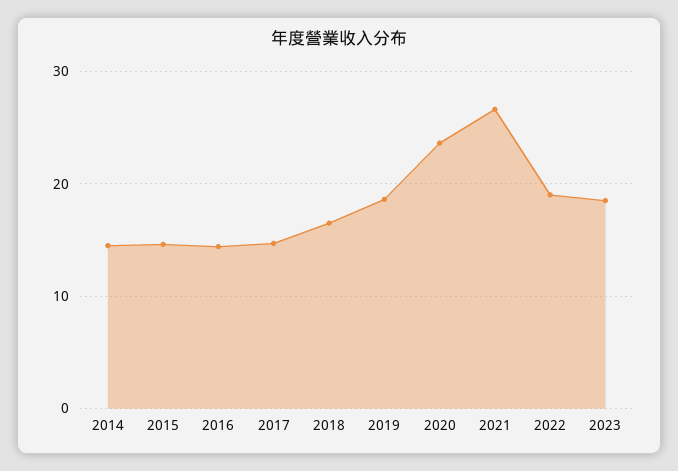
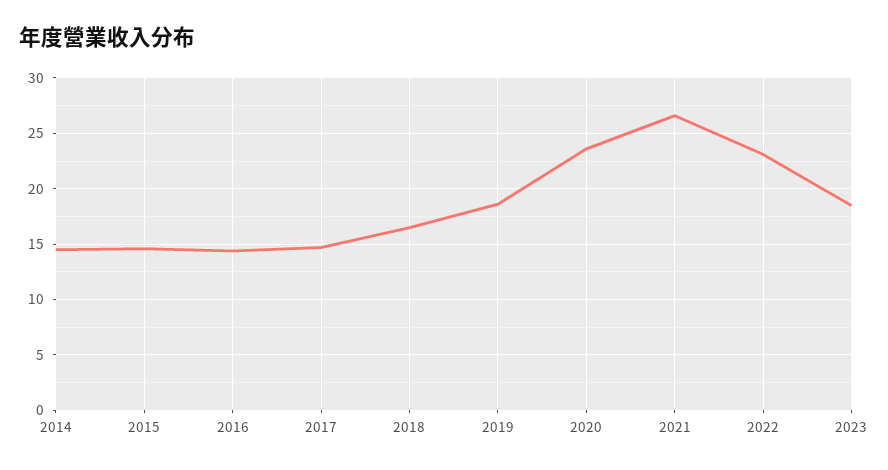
  {
    "2014": 15,
    "2015": 15,
    "2016": 14,
    "2017": 15,
    "2018": 17,
    "2019": 19,
    "2020": 24,
    "2021": 27,
-   "2022": 19,
+   "2022": 23,
    "2023": 19
  }

